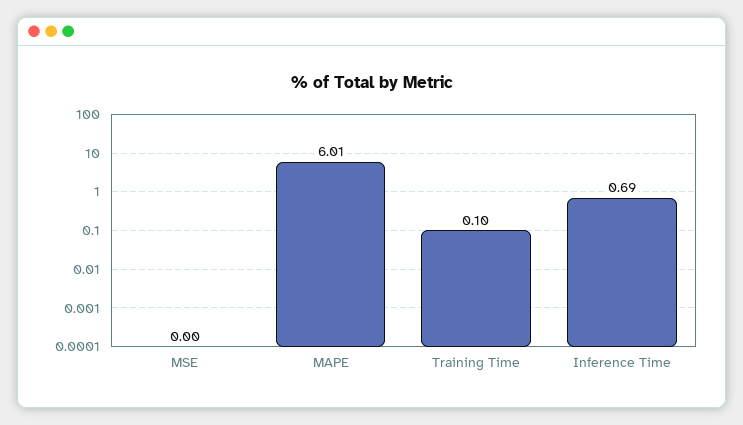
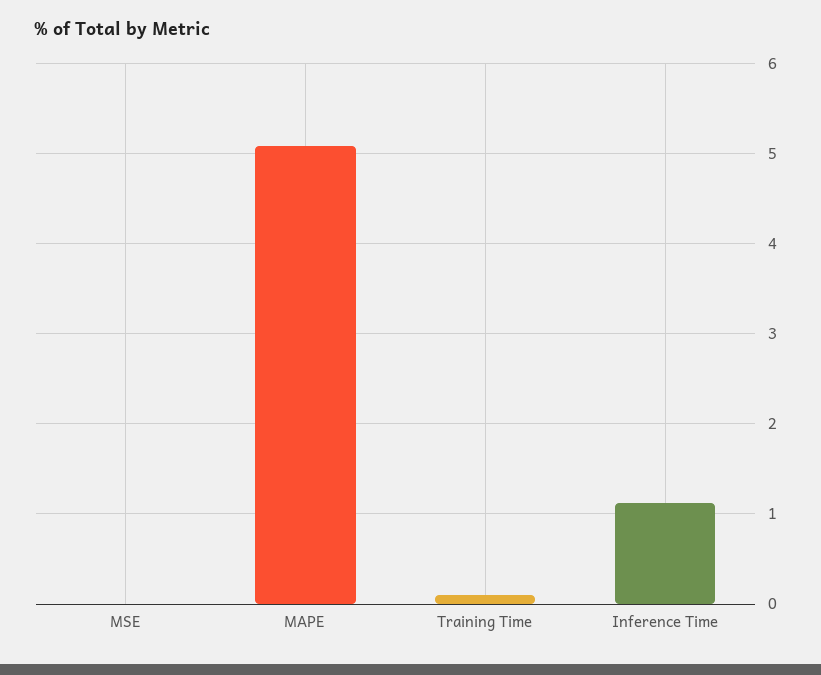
  {
    "MSE": 0,
-   "MAPE": 6.01,
+   "MAPE": 5.1,
    "Training Time": 0.1,
-   "Inference Time": 0.69
+   "Inference Time": 1.1
  }

